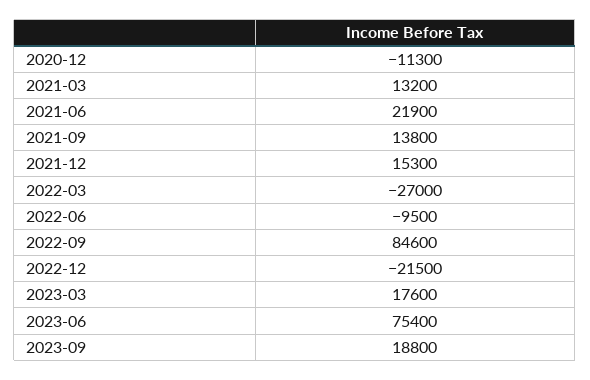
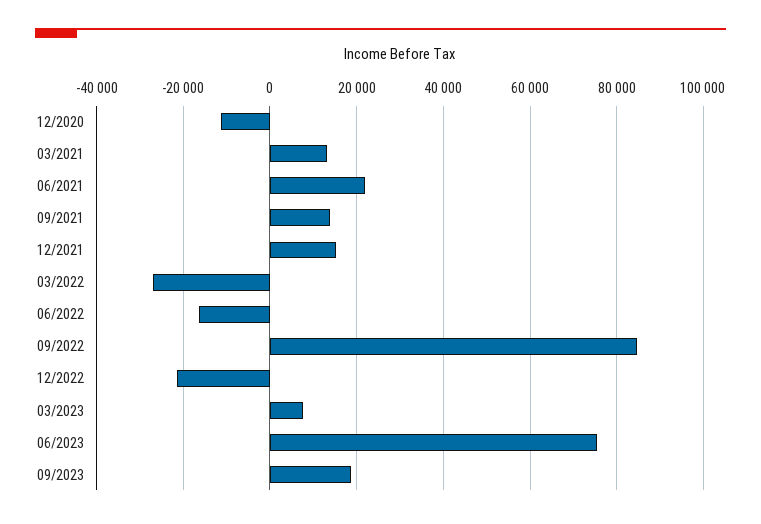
  {
    "2020-12": -11300,
    "2021-03": 13200,
    "2021-06": 21900,
    "2021-09": 13800,
    "2021-12": 15300,
    "2022-03": -27000,
-   "2022-06": -9500,
+   "2022-06": -16000,
    "2022-09": 84600,
    "2022-12": -21500,
-   "2023-03": 17600,
+   "2023-03": 8000,
    "2023-06": 75400,
    "2023-09": 18800
  }

